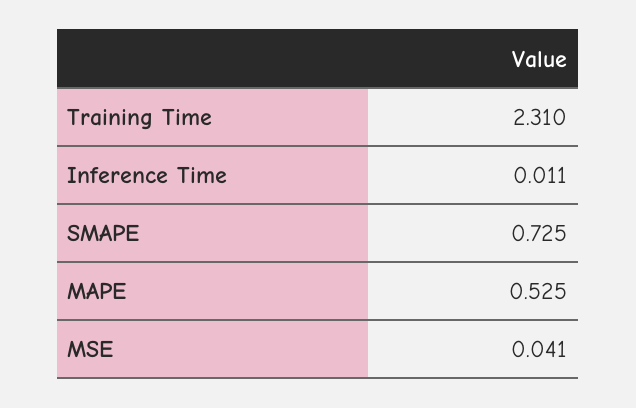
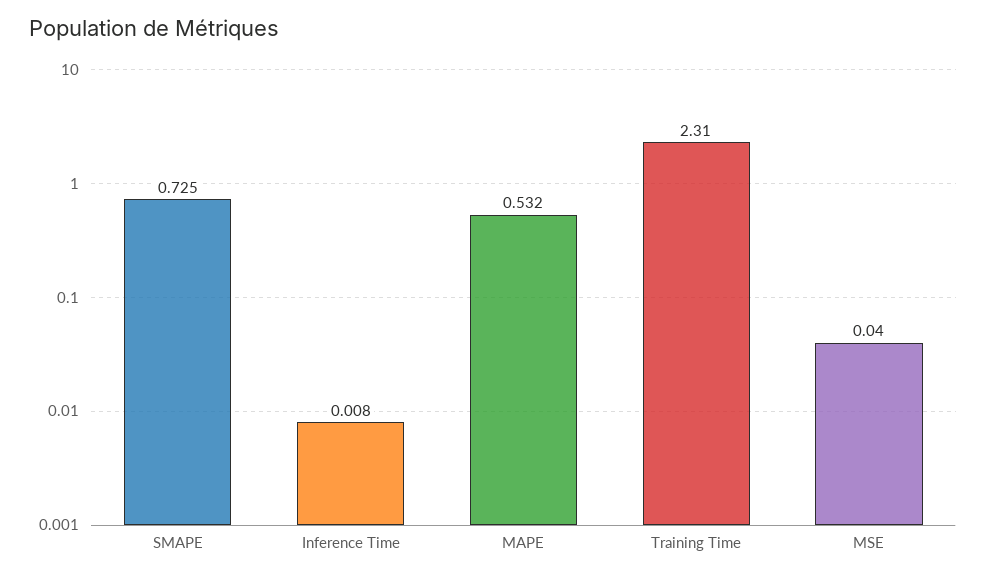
  {
    "Training Time": 2.31,
-   "Inference Time": 0.011,
+   "Inference Time": 0.008,
    "SMAPE": 0.725,
-   "MAPE": 0.525,
+   "MAPE": 0.532,
-   "MSE": 0.041
+   "MSE": 0.04
  }

